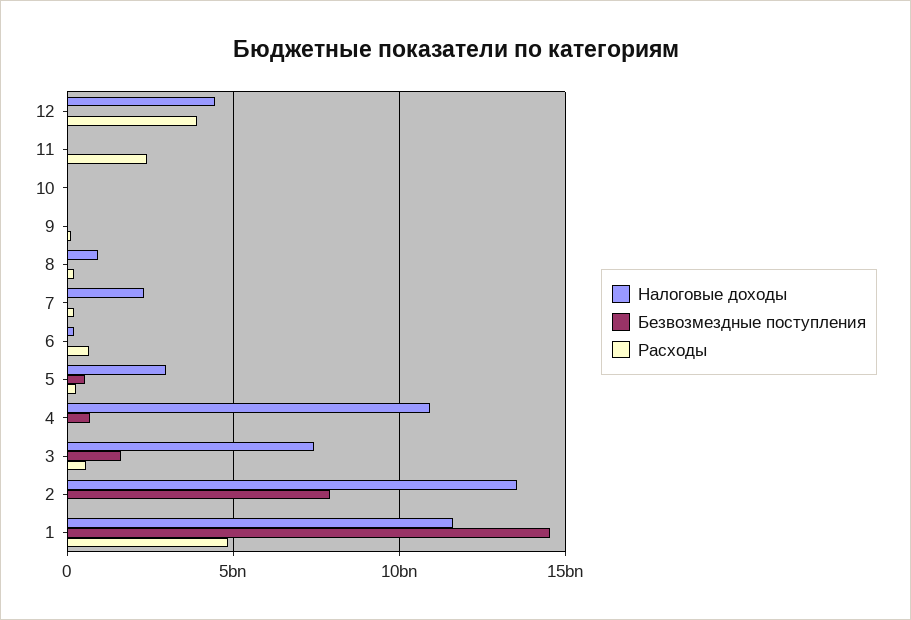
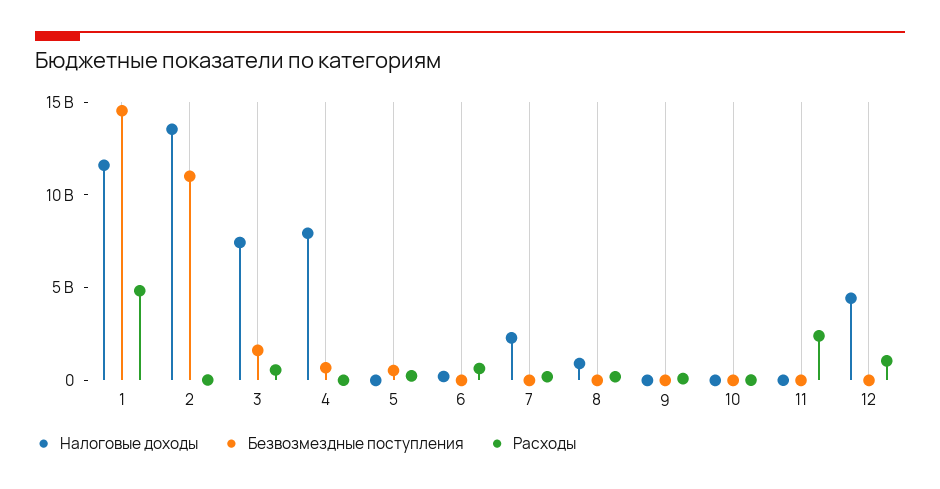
  {
    "Налоговые доходы": {
      "12": 4500000000,
      "11": 0,
      "10": 0,
      "9": 0,
      "8": 1000000000,
      "7": 2500000000,
      "6": 0,
-     "5": 3000000000,
+     "5": 0,
-     "4": 11000000000,
+     "4": 8000000000,
      "3": 7500000000,
      "2": 13500000000,
      "1": 11500000000
    },
    "Безвозмездные поступления": {
      "12": 0,
      "11": 0,
      "10": 0,
      "9": 0,
      "8": 0,
      "7": 0,
      "6": 0,
      "5": 500000000,
      "4": 500000000,
      "3": 1500000000,
-     "2": 8000000000,
+     "2": 11000000000,
      "1": 14500000000
    },
    "Расходы": {
-     "12": 4000000000,
+     "12": 1000000000,
      "11": 2500000000,
      "10": 0,
      "9": 0,
      "8": 0,
      "7": 0,
      "6": 500000000,
      "5": 0,
      "4": 0,
      "3": 500000000,
      "2": 0,
      "1": 5000000000
    }
  }

